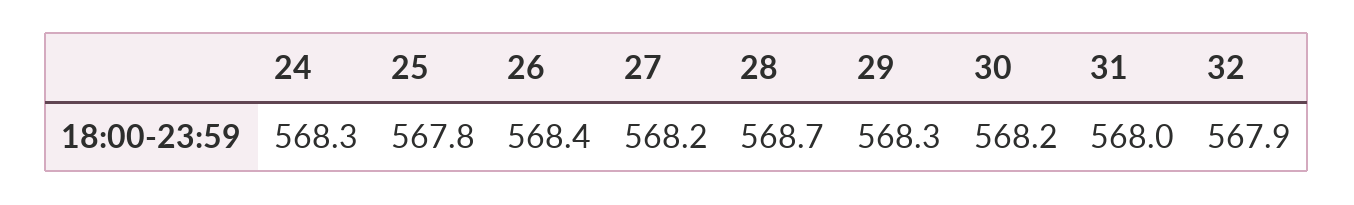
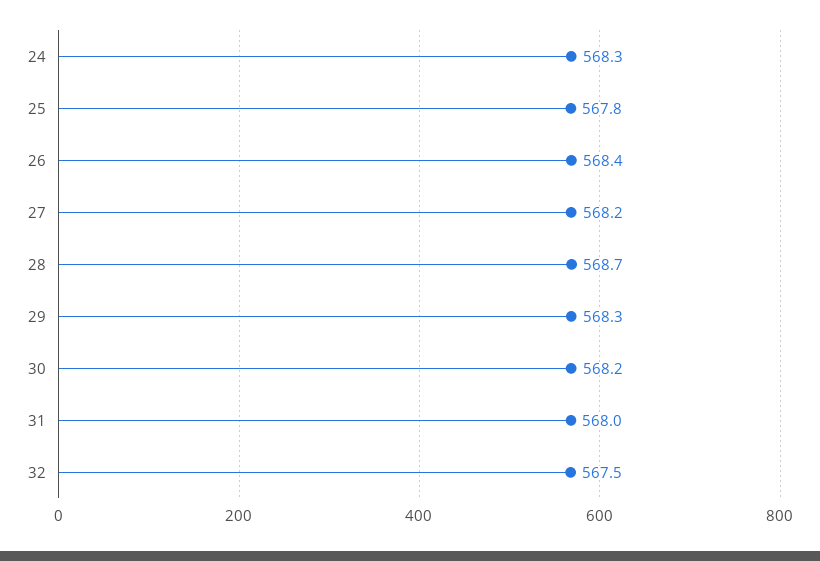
  {
    "24": 568.3,
    "25": 567.8,
    "26": 568.4,
    "27": 568.2,
    "28": 568.7,
    "29": 568.3,
    "30": 568.2,
    "31": 568,
-   "32": 567.9
+   "32": 567.5
  }

